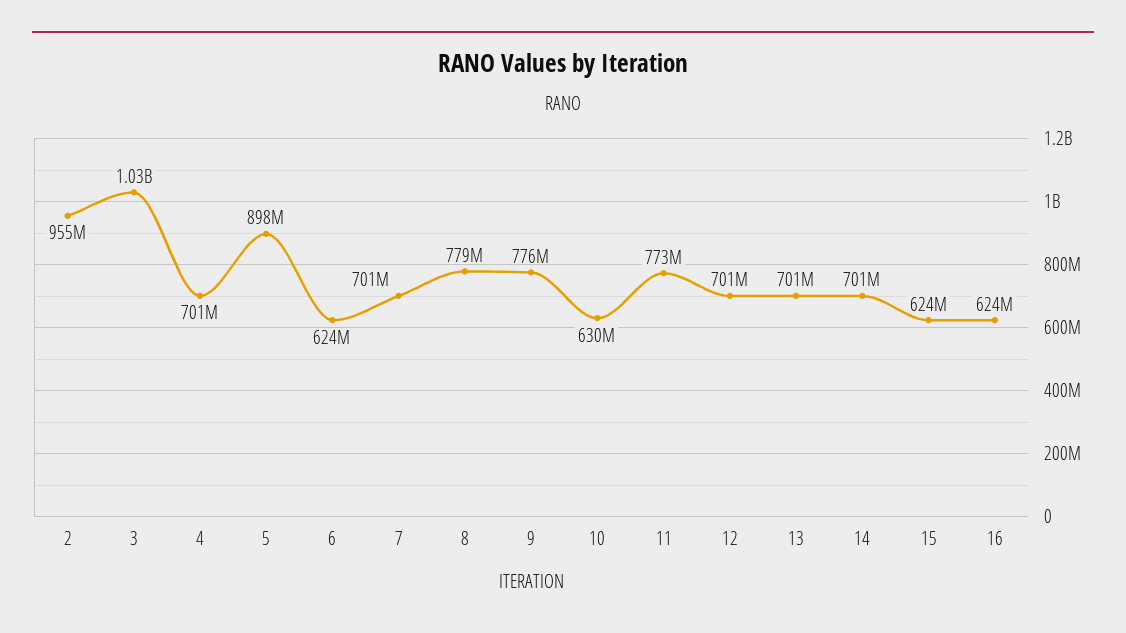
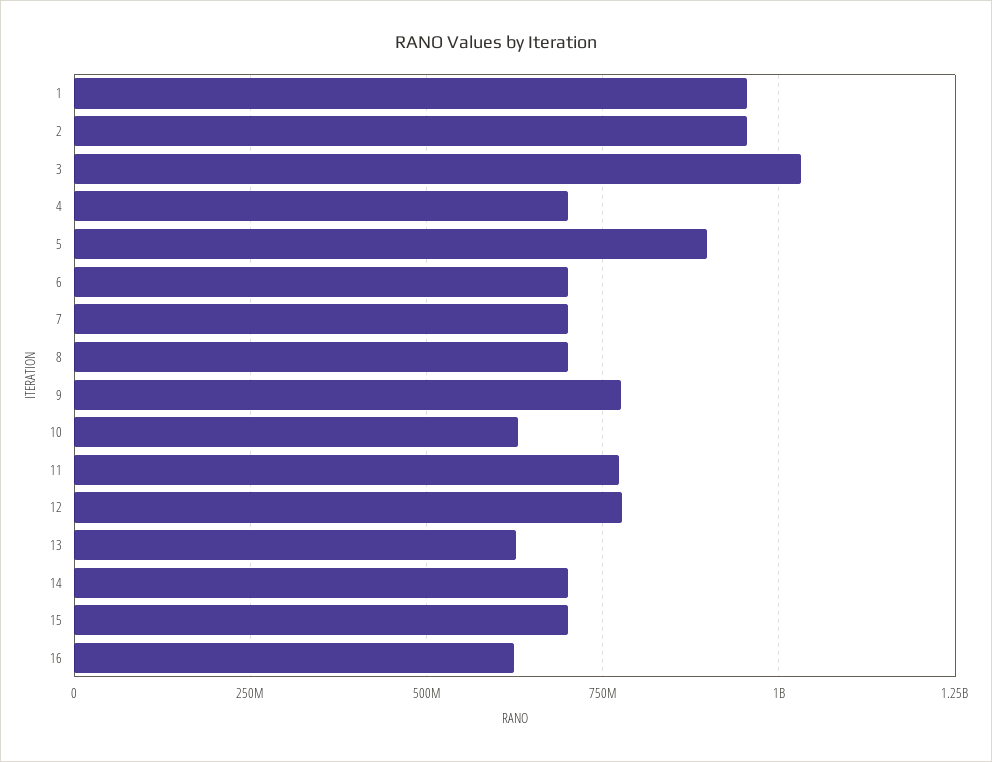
  {
    "2": 955000000,
    "3": 1030000000,
    "4": 701000000,
    "5": 898000000,
-   "6": 624000000,
+   "6": 700000000,
    "7": 701000000,
-   "8": 779000000,
+   "8": 700000000,
    "9": 776000000,
    "10": 630000000,
    "11": 773000000,
-   "12": 701000000,
+   "12": 775000000,
-   "13": 701000000,
+   "13": 625000000,
    "14": 701000000,
-   "15": 624000000,
+   "15": 700000000,
-   "16": 624000000
+   "16": 624000000,
+   "1": 950000000
  }

